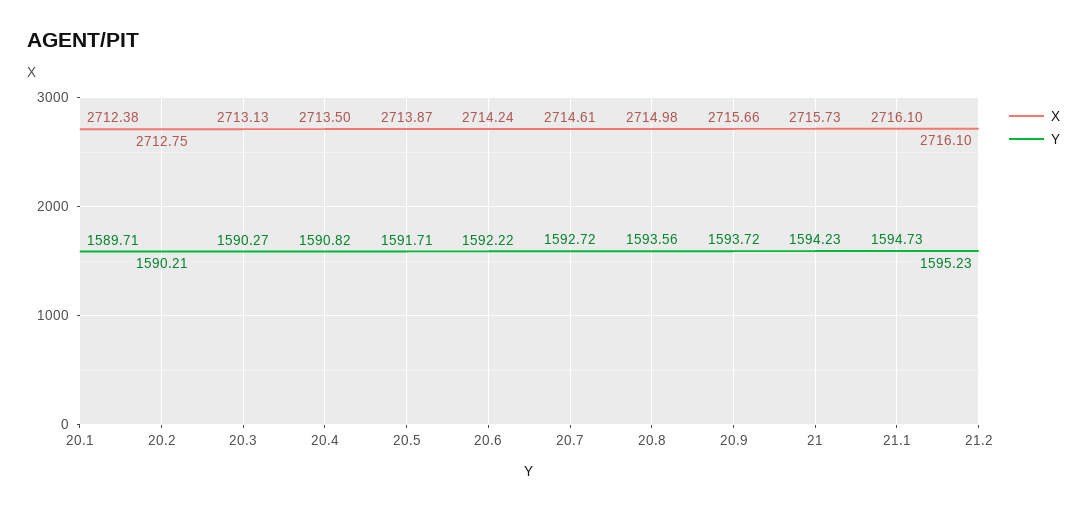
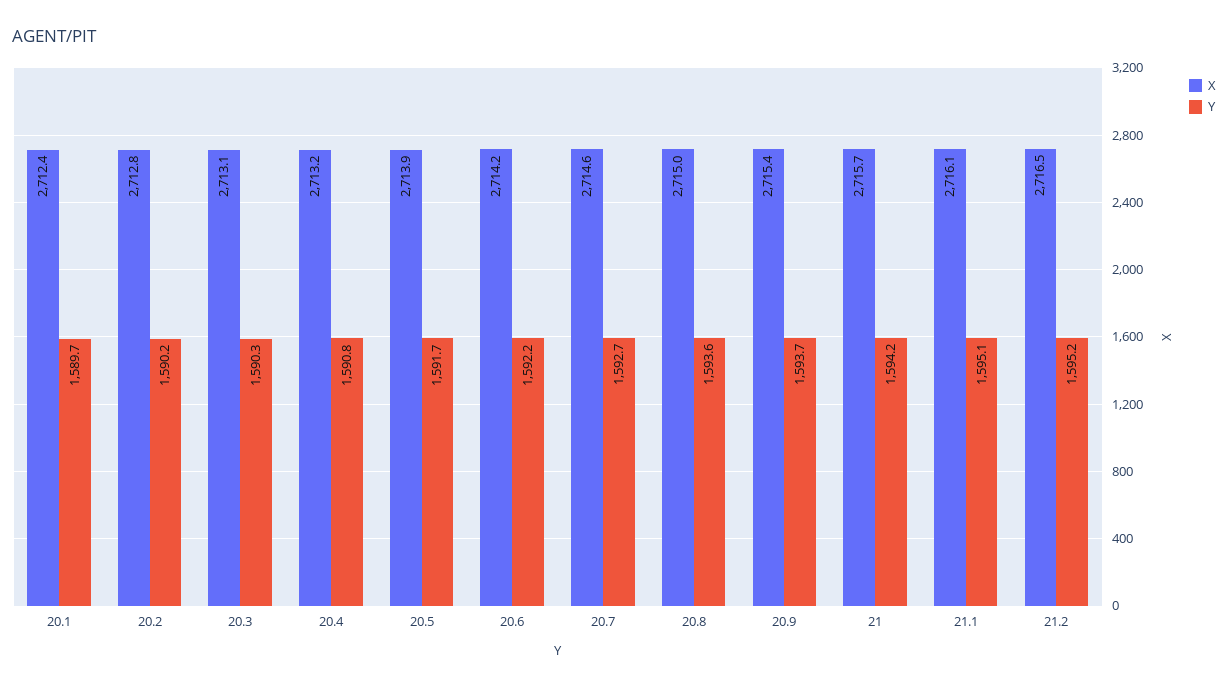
  {
    "X": {
      "20.1": 2712.38,
      "20.2": 2712.75,
      "20.3": 2713.13,
-     "20.4": 2713.5,
+     "20.4": 2713.2,
      "20.5": 2713.87,
      "20.6": 2714.24,
      "20.7": 2714.61,
      "20.8": 2714.98,
-     "20.9": 2715.66,
+     "20.9": 2715.4,
      "21": 2715.73,
      "21.1": 2716.1,
-     "21.2": 2716.1
+     "21.2": 2716.5
    },
    "Y": {
      "20.1": 1589.71,
      "20.2": 1590.21,
      "20.3": 1590.27,
      "20.4": 1590.82,
      "20.5": 1591.71,
      "20.6": 1592.22,
      "20.7": 1592.72,
      "20.8": 1593.56,
      "20.9": 1593.72,
      "21": 1594.23,
-     "21.1": 1594.73,
+     "21.1": 1595.1,
      "21.2": 1595.23
    }
  }

